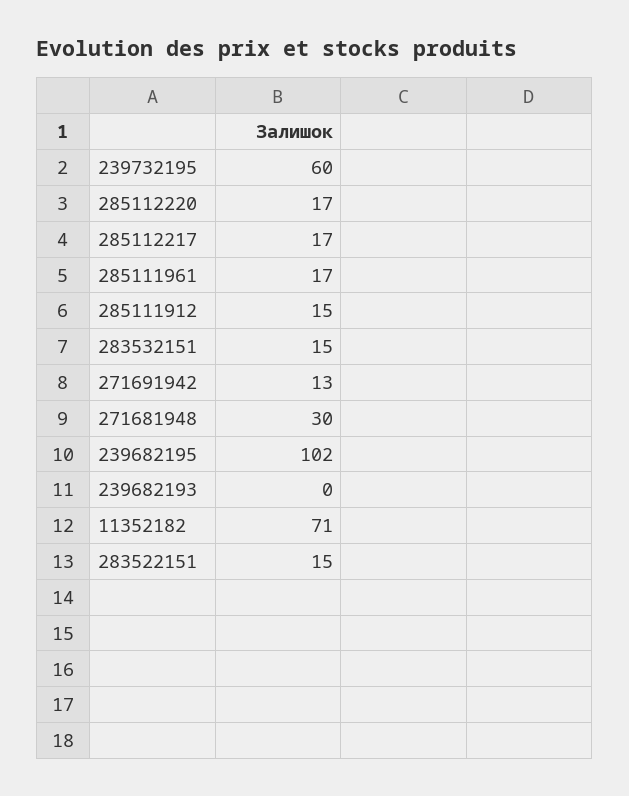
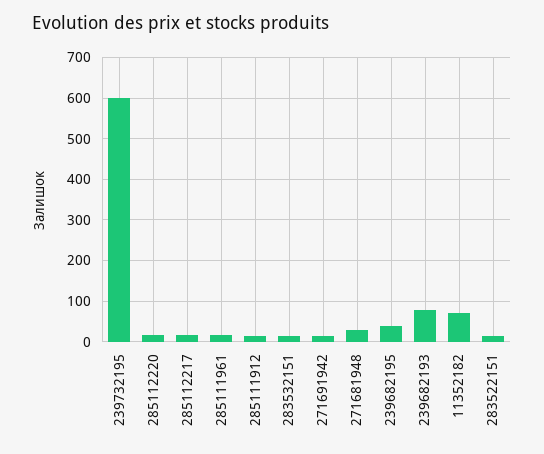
  {
-   "239732195": 60,
+   "239732195": 600,
    "285112220": 17,
    "285112217": 17,
    "285111961": 17,
    "285111912": 15,
    "283532151": 15,
    "271691942": 13,
    "271681948": 30,
-   "239682195": 102,
+   "239682195": 40,
-   "239682193": 0,
+   "239682193": 80,
    "11352182": 71,
    "283522151": 15
  }

